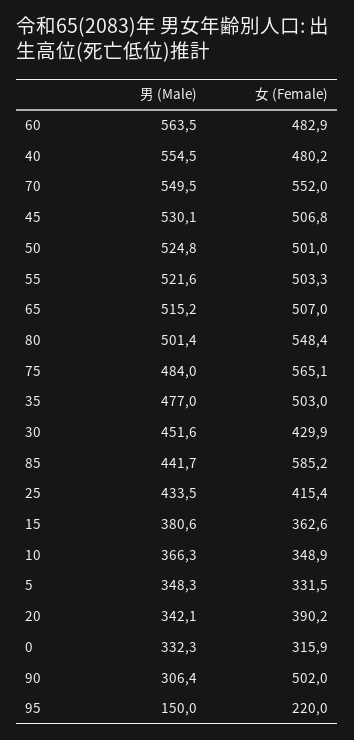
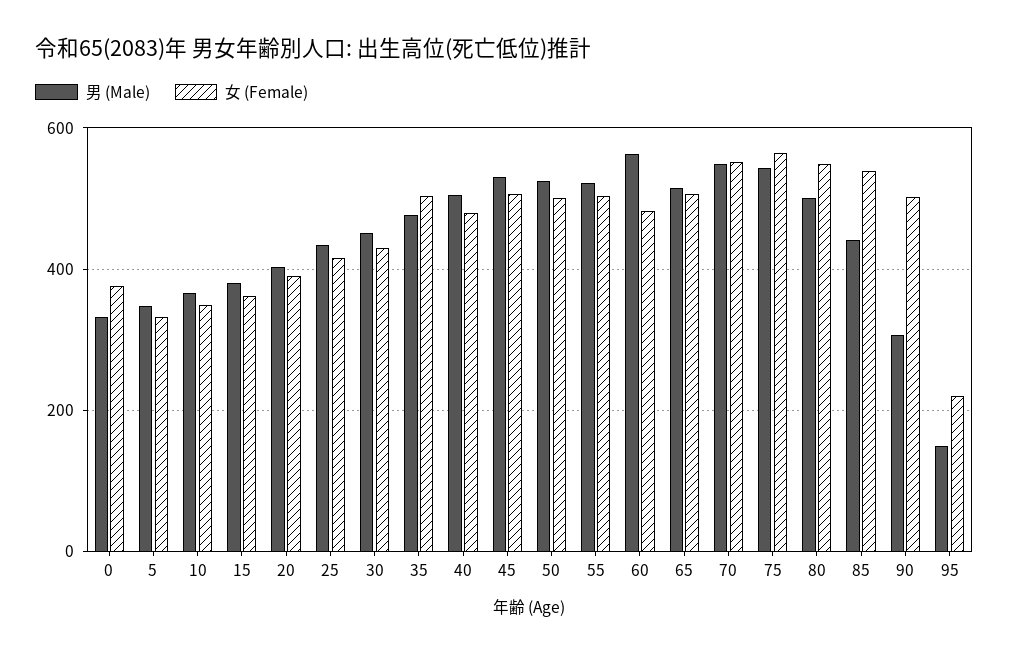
  {
    "男 (Male)": {
      "60": 563.5,
-     "40": 554.5,
+     "40": 500,
      "70": 549.5,
      "45": 530.1,
      "50": 524.8,
      "55": 521.6,
      "65": 515.2,
      "80": 501.4,
-     "75": 484,
+     "75": 540,
      "35": 477,
      "30": 451.6,
      "85": 441.7,
      "25": 433.5,
      "15": 380.6,
      "10": 366.3,
      "5": 348.3,
-     "20": 342.1,
+     "20": 400,
      "0": 332.3,
      "90": 306.4,
      "95": 150
    },
    "女 (Female)": {
      "60": 482.9,
      "40": 480.2,
      "70": 552,
      "45": 506.8,
      "50": 501,
      "55": 503.3,
      "65": 507,
      "80": 548.4,
      "75": 565.1,
      "35": 503,
      "30": 429.9,
-     "85": 585.2,
+     "85": 540,
      "25": 415.4,
      "15": 362.6,
      "10": 348.9,
      "5": 331.5,
      "20": 390.2,
-     "0": 315.9,
+     "0": 380,
      "90": 502,
      "95": 220
    }
  }

